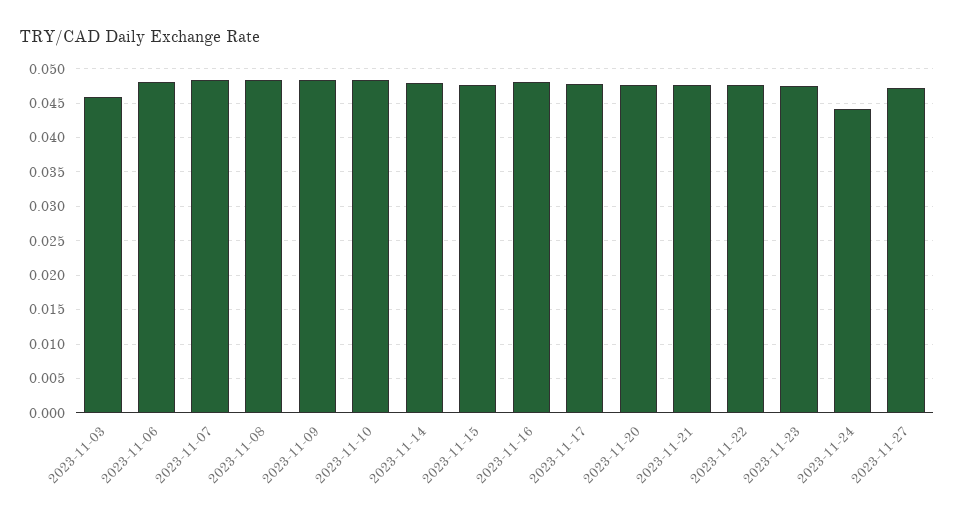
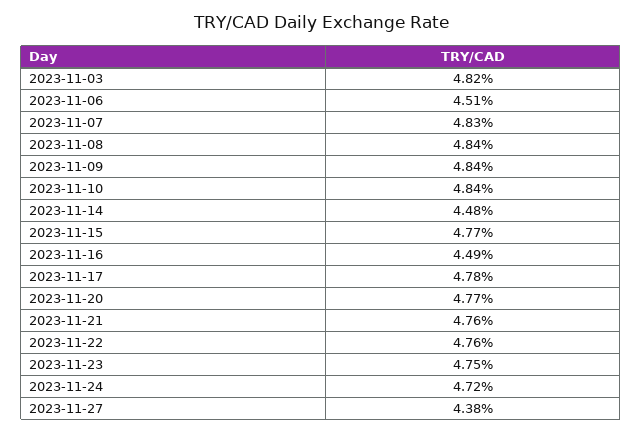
  {
-   "2023-11-03": 0.046,
+   "2023-11-03": 0.0482,
-   "2023-11-06": 0.048,
+   "2023-11-06": 0.0451,
    "2023-11-07": 0.0483,
    "2023-11-08": 0.0484,
    "2023-11-09": 0.0484,
    "2023-11-10": 0.0484,
-   "2023-11-14": 0.048,
+   "2023-11-14": 0.0448,
    "2023-11-15": 0.0477,
-   "2023-11-16": 0.048,
+   "2023-11-16": 0.0449,
    "2023-11-17": 0.0478,
    "2023-11-20": 0.0477,
    "2023-11-21": 0.0476,
    "2023-11-22": 0.0476,
    "2023-11-23": 0.0475,
-   "2023-11-24": 0.044,
+   "2023-11-24": 0.0472,
-   "2023-11-27": 0.047
+   "2023-11-27": 0.0438
  }

